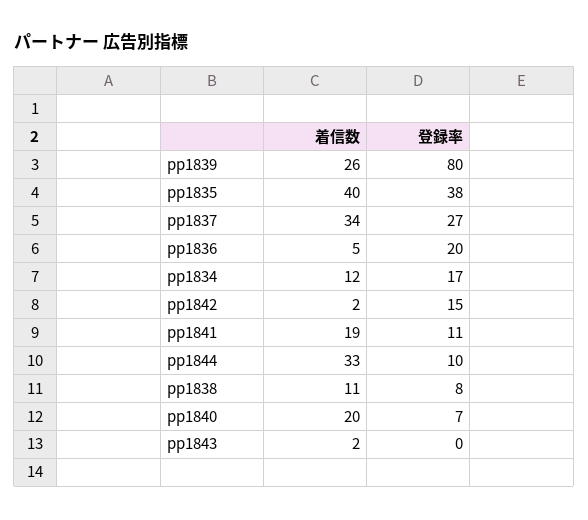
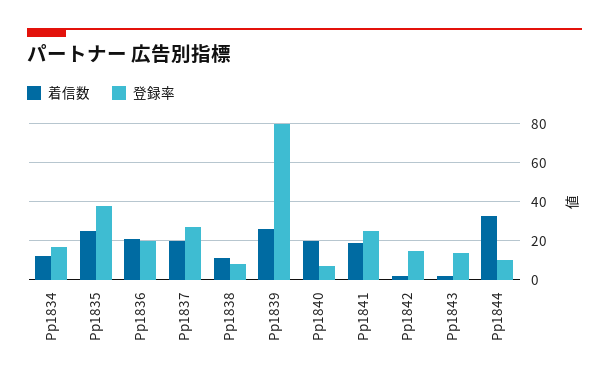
  {
    "着信数": {
      "pp1839": 26,
-     "pp1835": 40,
+     "pp1835": 25,
-     "pp1837": 34,
+     "pp1837": 20,
-     "pp1836": 5,
+     "pp1836": 20,
      "pp1834": 12,
      "pp1842": 2,
      "pp1841": 19,
      "pp1844": 33,
      "pp1838": 11,
      "pp1840": 20,
      "pp1843": 2
    },
    "登録率": {
      "pp1839": 80,
      "pp1835": 38,
      "pp1837": 27,
      "pp1836": 20,
      "pp1834": 17,
      "pp1842": 15,
-     "pp1841": 11,
+     "pp1841": 25,
      "pp1844": 10,
      "pp1838": 8,
      "pp1840": 7,
-     "pp1843": 0
+     "pp1843": 15
    }
  }

